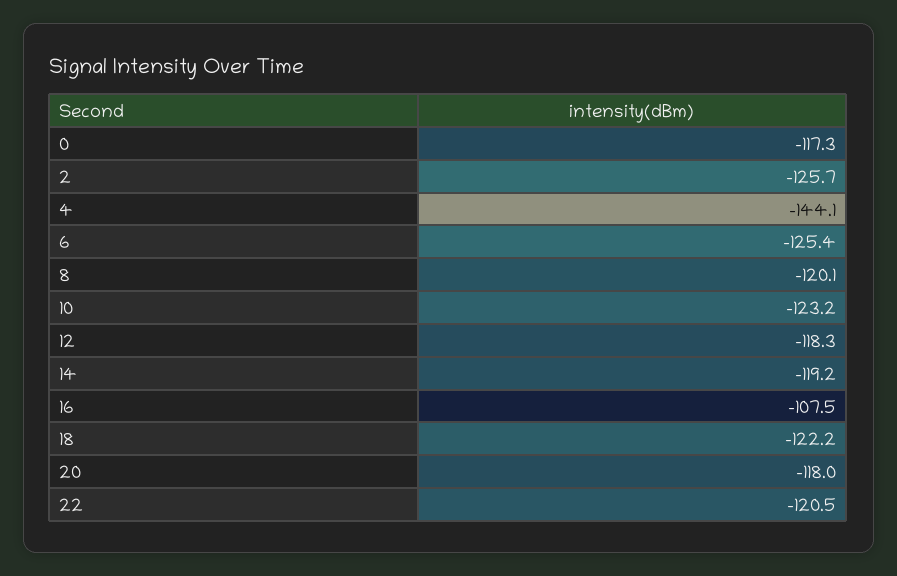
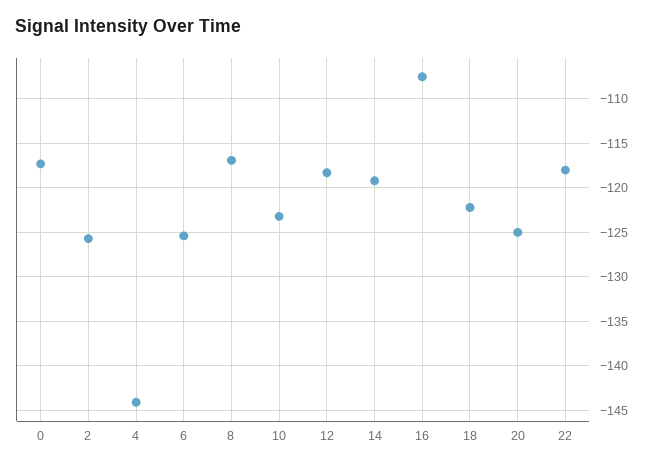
  {
    "0": -117.3,
    "2": -125.7,
    "4": -144.1,
    "6": -125.4,
-   "8": -120.1,
+   "8": -117,
    "10": -123.2,
    "12": -118.3,
    "14": -119.2,
    "16": -107.5,
    "18": -122.2,
-   "20": -118,
+   "20": -125,
-   "22": -120.5
+   "22": -118
  }

